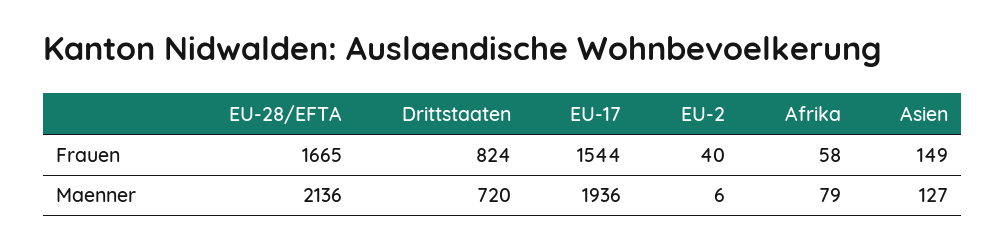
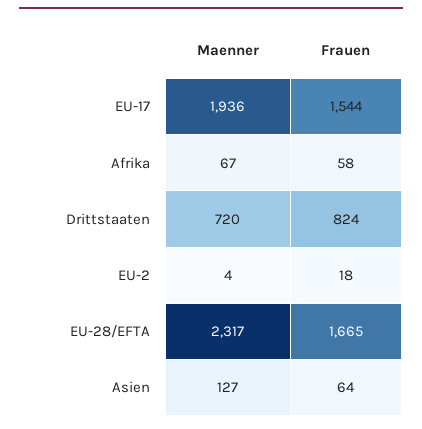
  {
    "EU-28/EFTA": {
      "Frauen": 1665,
-     "Maenner": 2136
+     "Maenner": 2317
    },
    "Drittstaaten": {
      "Frauen": 824,
      "Maenner": 720
    },
    "EU-17": {
      "Frauen": 1544,
      "Maenner": 1936
    },
    "EU-2": {
-     "Frauen": 40,
+     "Frauen": 18,
-     "Maenner": 6
+     "Maenner": 4
    },
    "Afrika": {
      "Frauen": 58,
-     "Maenner": 79
+     "Maenner": 67
    },
    "Asien": {
-     "Frauen": 149,
+     "Frauen": 64,
      "Maenner": 127
    }
  }

